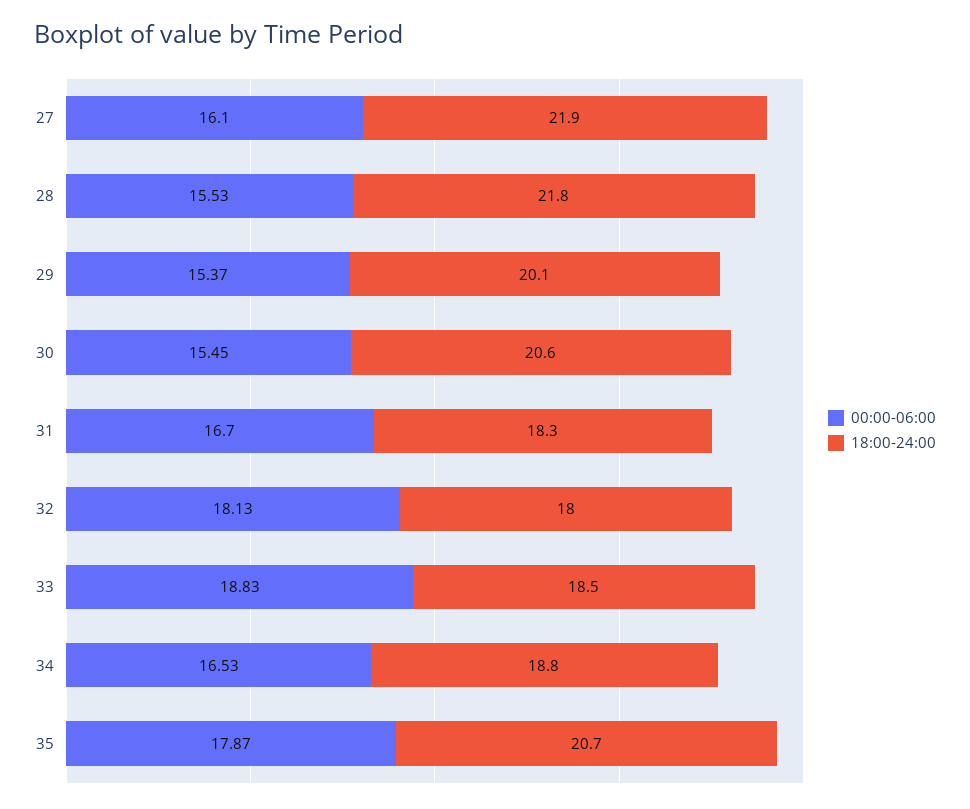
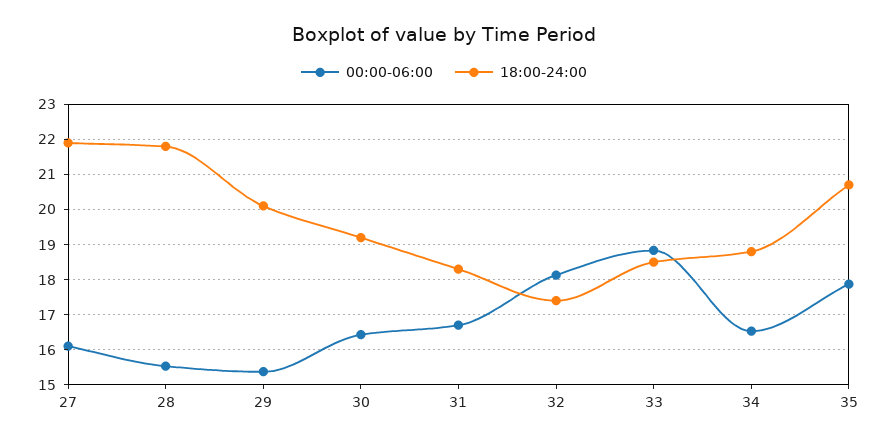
  {
    "00:00-06:00": {
      "27": 16.1,
      "28": 15.53,
      "29": 15.37,
-     "30": 15.45,
+     "30": 16.4,
      "31": 16.7,
      "32": 18.13,
      "33": 18.83,
      "34": 16.53,
      "35": 17.87
    },
    "18:00-24:00": {
      "27": 21.9,
      "28": 21.8,
      "29": 20.1,
-     "30": 20.6,
+     "30": 19.2,
      "31": 18.3,
-     "32": 18,
+     "32": 17.4,
      "33": 18.5,
      "34": 18.8,
      "35": 20.7
    }
  }

